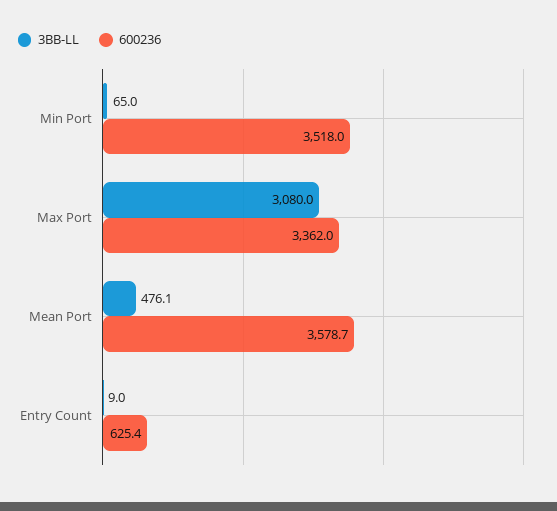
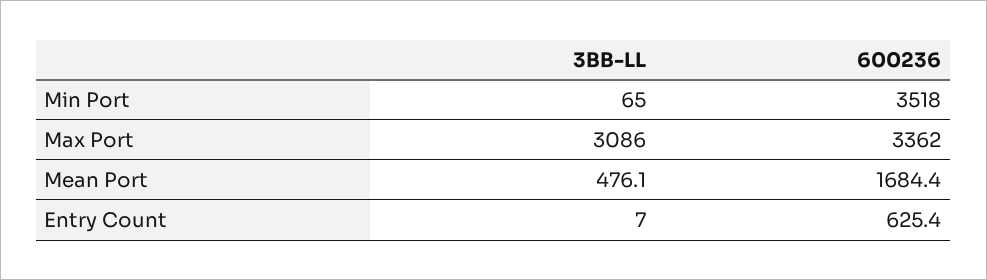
  {
    "3BB-LL": {
      "Min Port": 65,
-     "Max Port": 3080,
+     "Max Port": 3086,
      "Mean Port": 476.1,
-     "Entry Count": 9
+     "Entry Count": 7
    },
    "600236": {
      "Min Port": 3518,
      "Max Port": 3362,
-     "Mean Port": 3578.7,
+     "Mean Port": 1684.4,
      "Entry Count": 625.4
    }
  }

